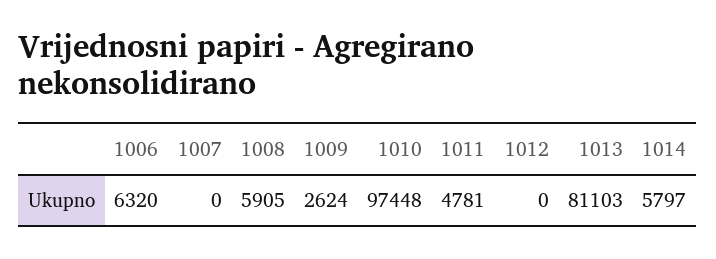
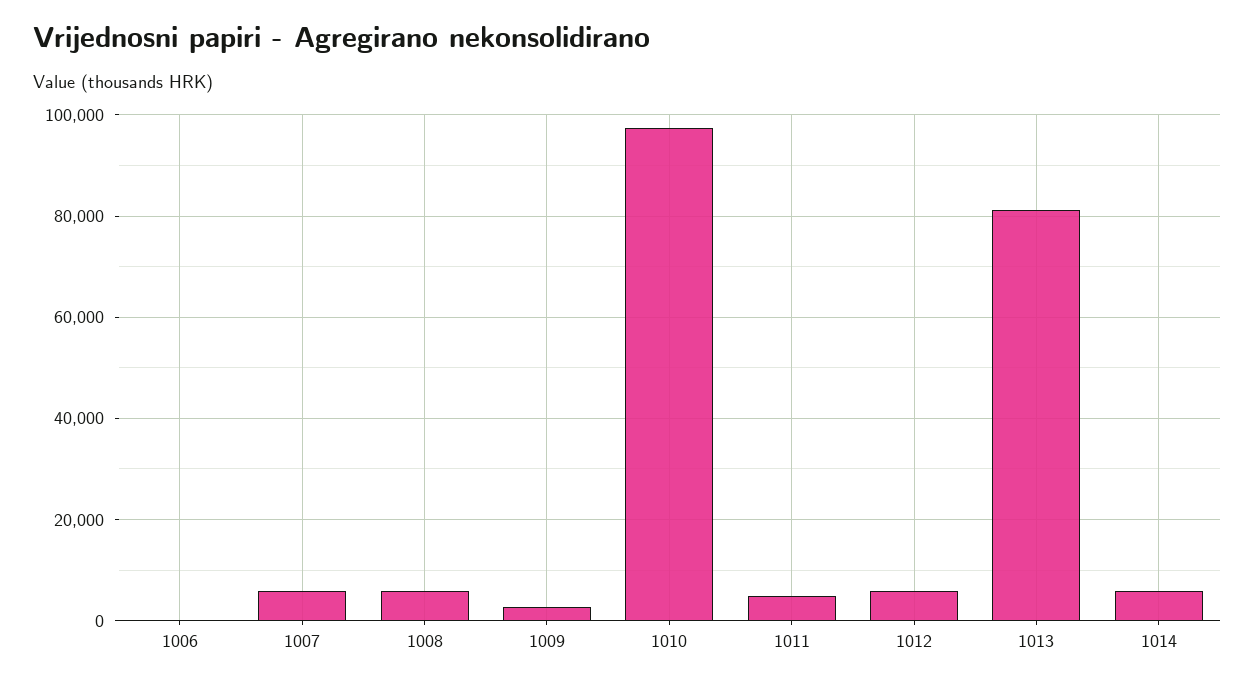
  {
-   "1006": 6320,
+   "1006": 0,
-   "1007": 0,
+   "1007": 6000,
    "1008": 5905,
    "1009": 2624,
    "1010": 97448,
    "1011": 4781,
-   "1012": 0,
+   "1012": 6000,
    "1013": 81103,
    "1014": 5797
  }

